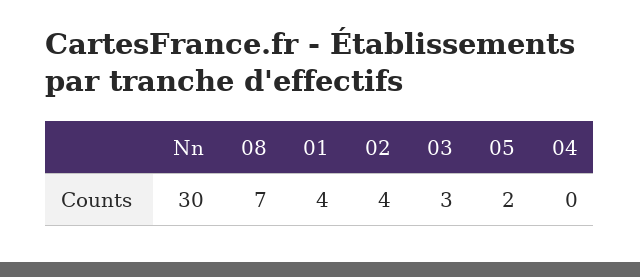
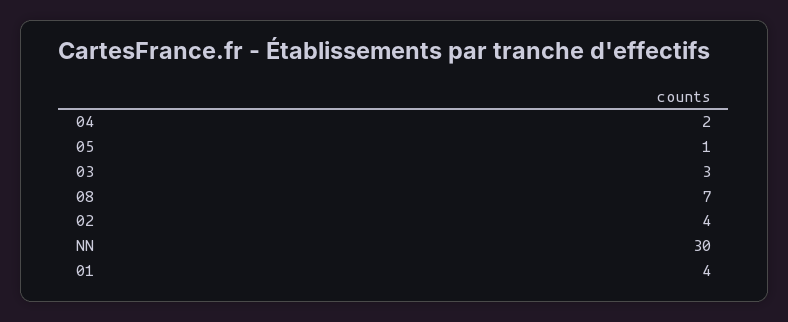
  {
    "Nn": 30,
    "08": 7,
    "01": 4,
    "02": 4,
    "03": 3,
-   "05": 2,
+   "05": 1,
-   "04": 0
+   "04": 2
  }

